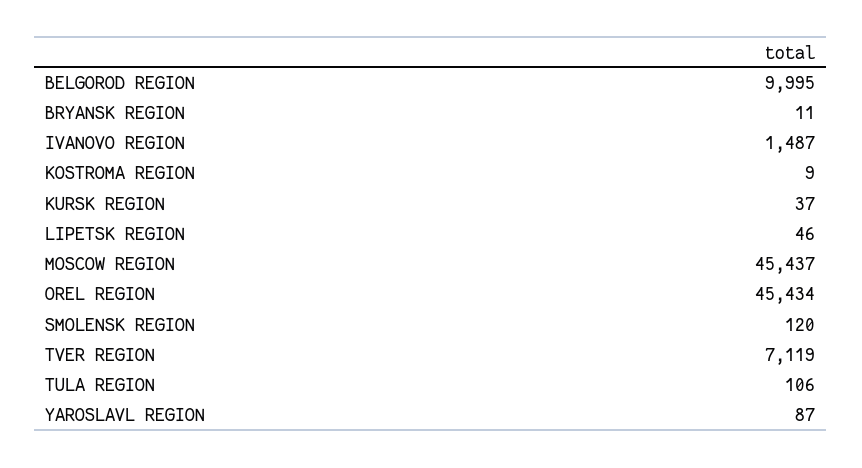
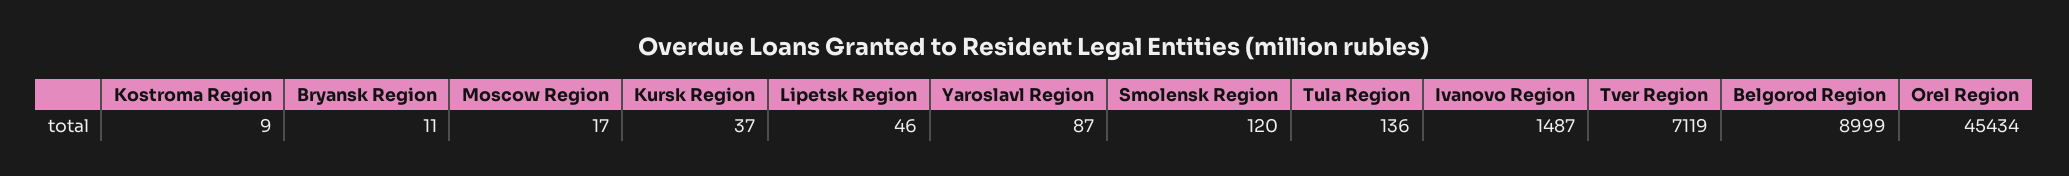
  {
-   "BELGOROD REGION": 9995,
+   "BELGOROD REGION": 8999,
    "BRYANSK REGION": 11,
    "IVANOVO REGION": 1487,
    "KOSTROMA REGION": 9,
    "KURSK REGION": 37,
    "LIPETSK REGION": 46,
-   "MOSCOW REGION": 45437,
+   "MOSCOW REGION": 17,
    "OREL REGION": 45434,
    "SMOLENSK REGION": 120,
    "TVER REGION": 7119,
-   "TULA REGION": 106,
+   "TULA REGION": 136,
    "YAROSLAVL REGION": 87
  }

